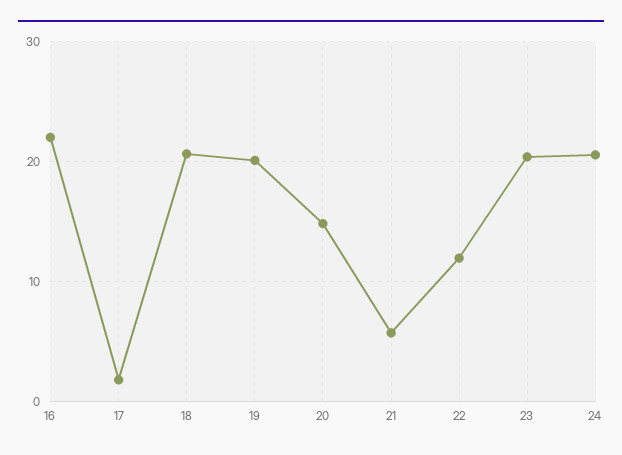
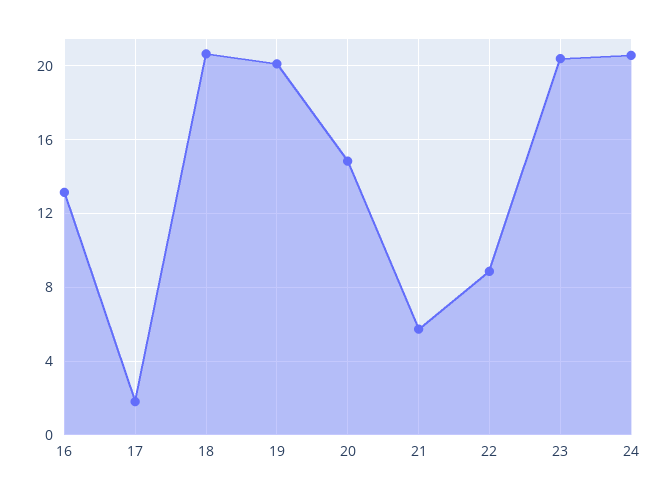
  {
-   "16": 22,
+   "16": 13,
    "17": 2,
    "18": 20.5,
    "19": 20,
    "20": 15,
    "21": 5.5,
-   "22": 12,
+   "22": 9,
    "23": 20.5,
    "24": 20.5
  }

